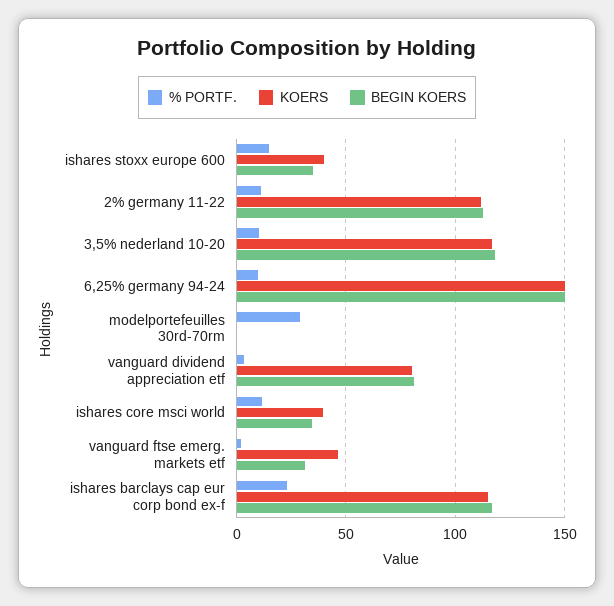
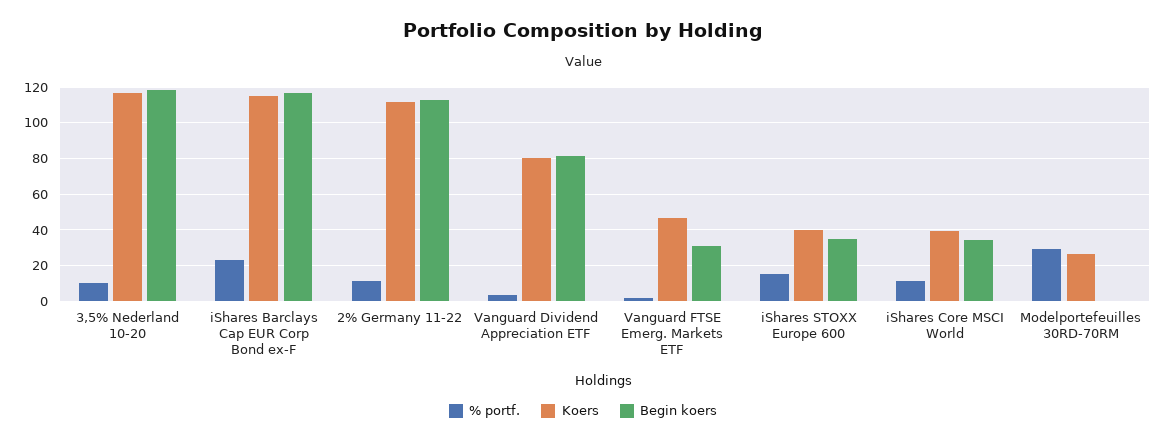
  {
    "% PORTF.": {
      "ishares stoxx europe 600": 15,
      "2% germany 11-22": 10,
      "3,5% nederland 10-20": 10,
-     "6,25% germany 94-24": 10,
      "modelportefeuilles 30rd-70rm": 30,
      "vanguard dividend appreciation etf": 5,
      "ishares core msci world": 10,
      "vanguard ftse emerg. markets etf": 0,
      "ishares barclays cap eur corp bond ex-f": 25
    },
    "KOERS": {
      "ishares stoxx europe 600": 40,
      "2% germany 11-22": 110,
      "3,5% nederland 10-20": 115,
-     "6,25% germany 94-24": 150,
-     "modelportefeuilles 30rd-70rm": 0,
+     "modelportefeuilles 30rd-70rm": 25,
      "vanguard dividend appreciation etf": 80,
      "ishares core msci world": 40,
      "vanguard ftse emerg. markets etf": 45,
      "ishares barclays cap eur corp bond ex-f": 115
    },
    "BEGIN KOERS": {
      "ishares stoxx europe 600": 35,
      "2% germany 11-22": 115,
      "3,5% nederland 10-20": 120,
-     "6,25% germany 94-24": 150,
      "modelportefeuilles 30rd-70rm": 0,
      "vanguard dividend appreciation etf": 80,
      "ishares core msci world": 35,
      "vanguard ftse emerg. markets etf": 30,
      "ishares barclays cap eur corp bond ex-f": 115
    }
  }

